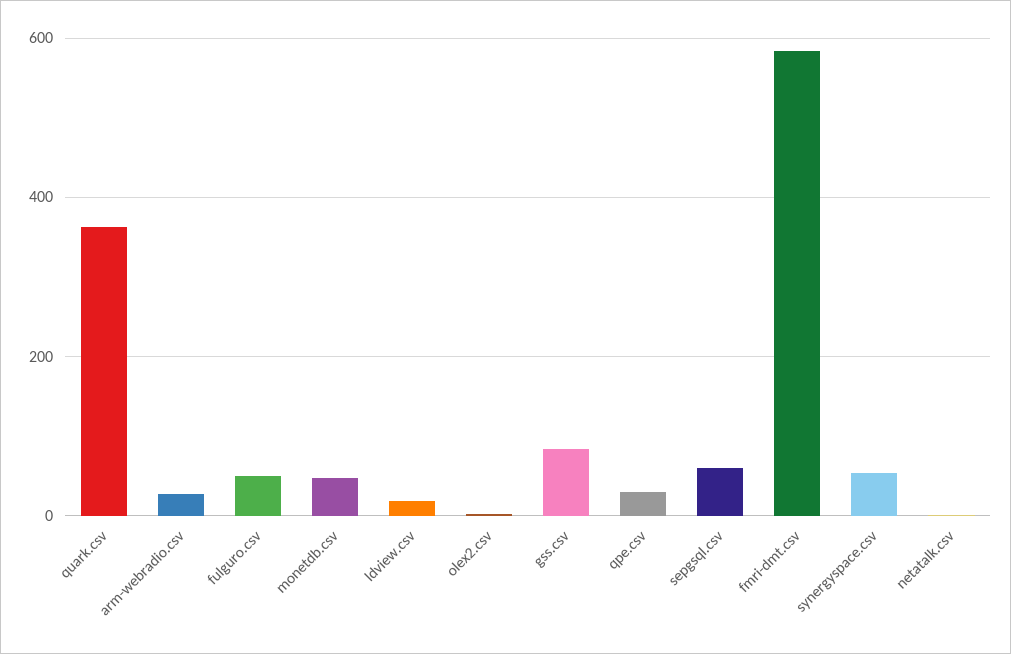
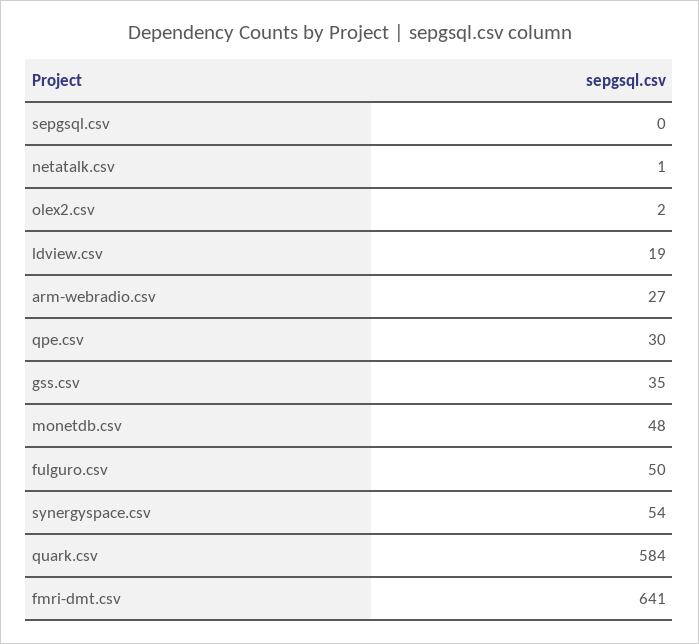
  {
-   "quark.csv": 360,
+   "quark.csv": 584,
    "arm-webradio.csv": 27,
    "fulguro.csv": 50,
    "monetdb.csv": 48,
    "ldview.csv": 19,
    "olex2.csv": 2,
-   "gss.csv": 80,
+   "gss.csv": 35,
    "qpe.csv": 30,
-   "sepgsql.csv": 60,
+   "sepgsql.csv": 0,
-   "fmri-dmt.csv": 580,
+   "fmri-dmt.csv": 641,
    "synergyspace.csv": 54,
    "netatalk.csv": 1
  }

